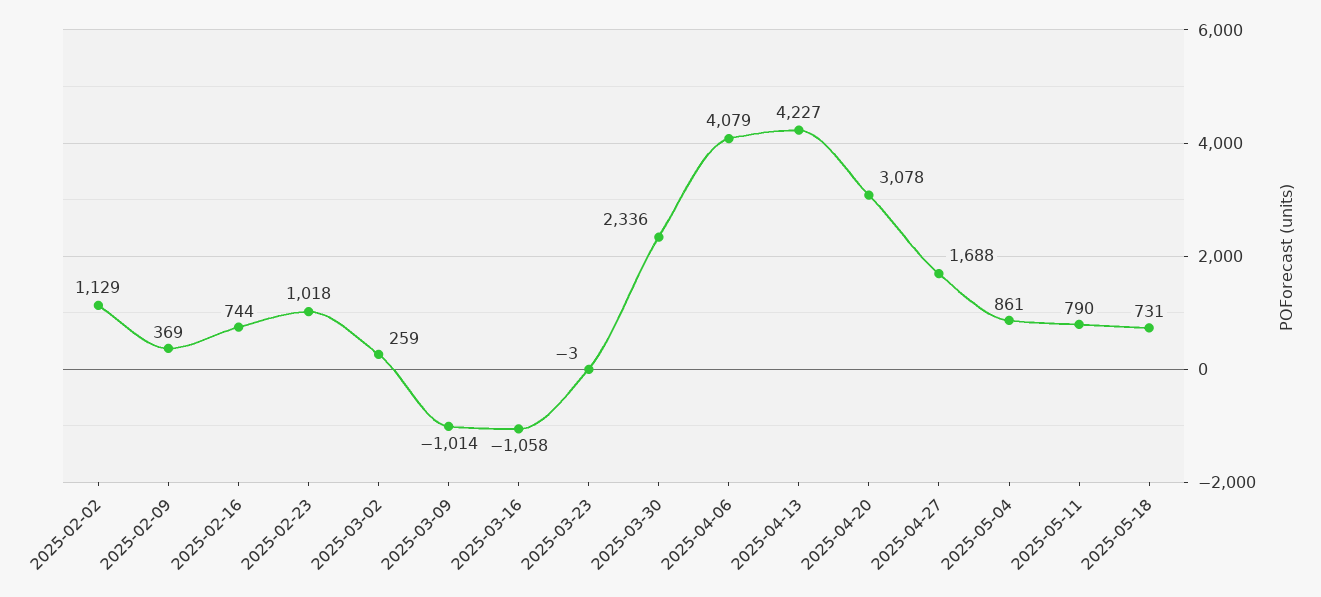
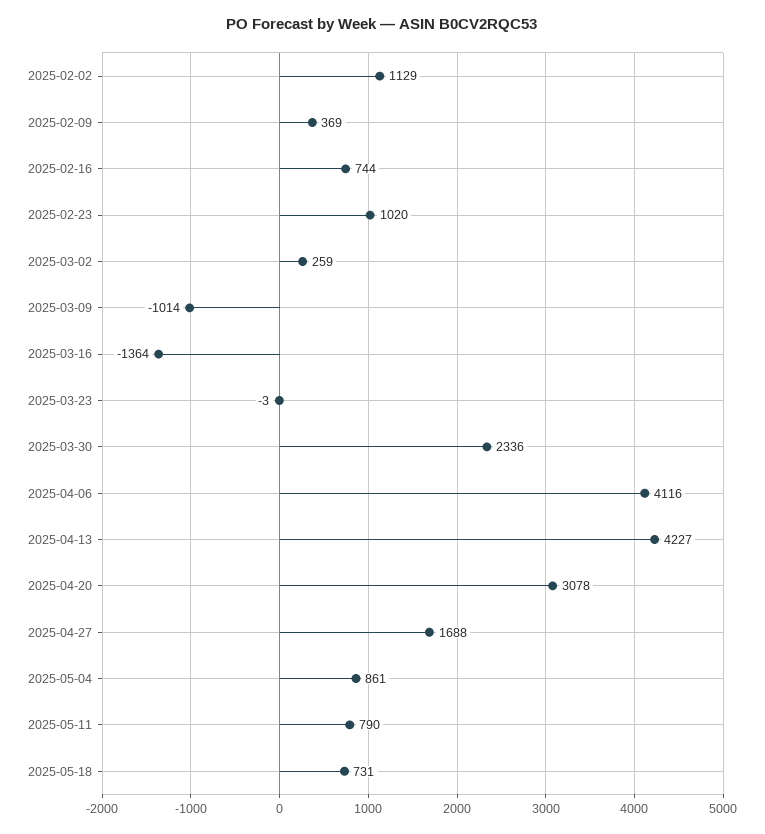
  {
    "2025-02-02": 1129,
    "2025-02-09": 369,
    "2025-02-16": 744,
-   "2025-02-23": 1018,
+   "2025-02-23": 1020,
    "2025-03-02": 259,
    "2025-03-09": -1014,
-   "2025-03-16": -1058,
+   "2025-03-16": -1364,
    "2025-03-23": -3,
    "2025-03-30": 2336,
-   "2025-04-06": 4079,
+   "2025-04-06": 4116,
    "2025-04-13": 4227,
    "2025-04-20": 3078,
    "2025-04-27": 1688,
    "2025-05-04": 861,
    "2025-05-11": 790,
    "2025-05-18": 731
  }

